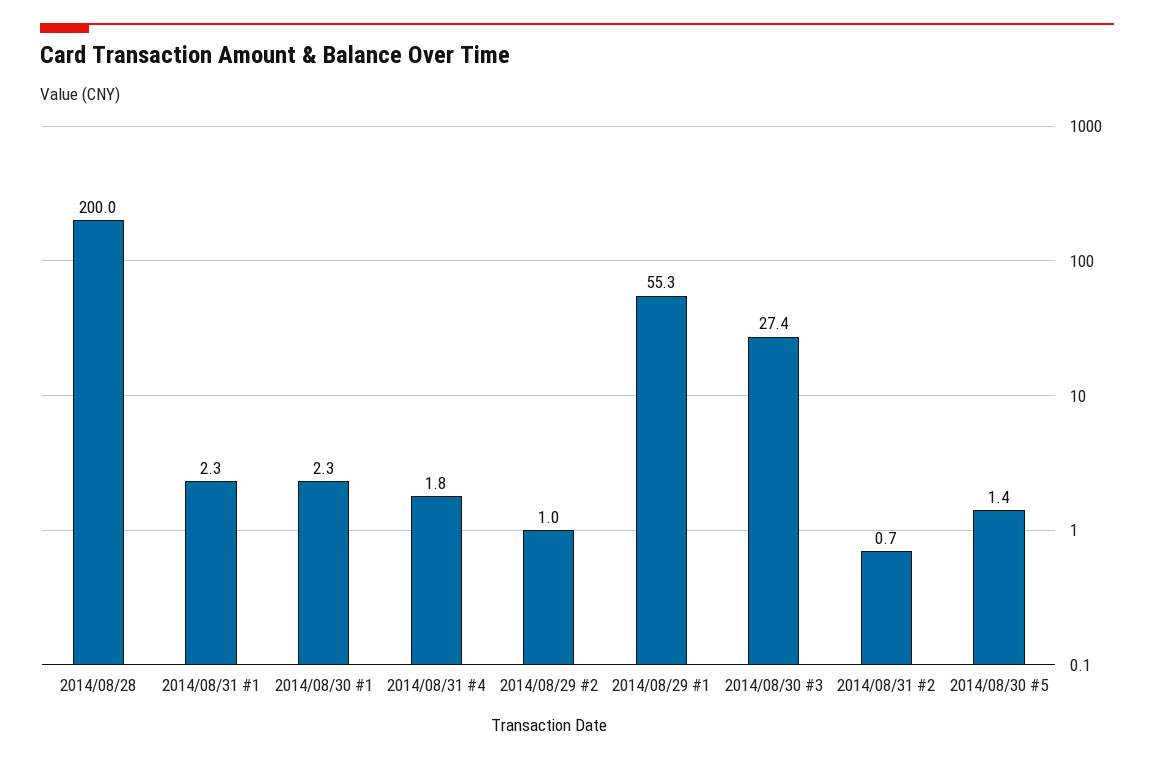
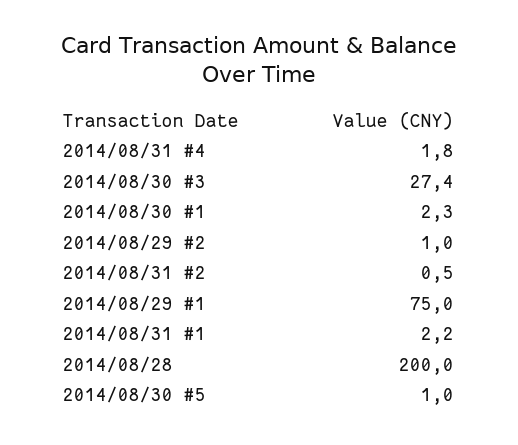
  {
    "2014/08/28": 200,
-   "2014/08/31 #1": 2.3,
+   "2014/08/31 #1": 2.2,
    "2014/08/30 #1": 2.3,
    "2014/08/31 #4": 1.8,
    "2014/08/29 #2": 1,
-   "2014/08/29 #1": 55.3,
+   "2014/08/29 #1": 75,
    "2014/08/30 #3": 27.4,
-   "2014/08/31 #2": 0.7,
+   "2014/08/31 #2": 0.5,
-   "2014/08/30 #5": 1.4
+   "2014/08/30 #5": 1
  }

